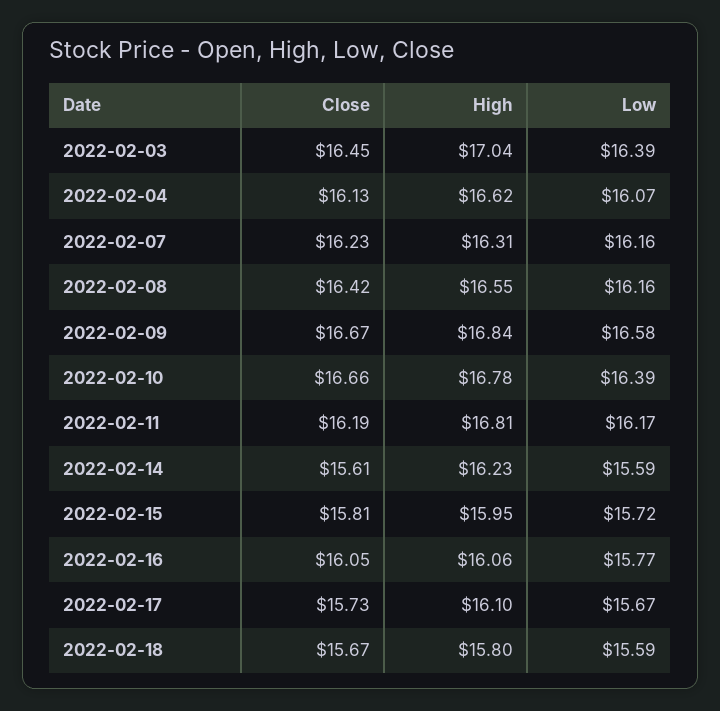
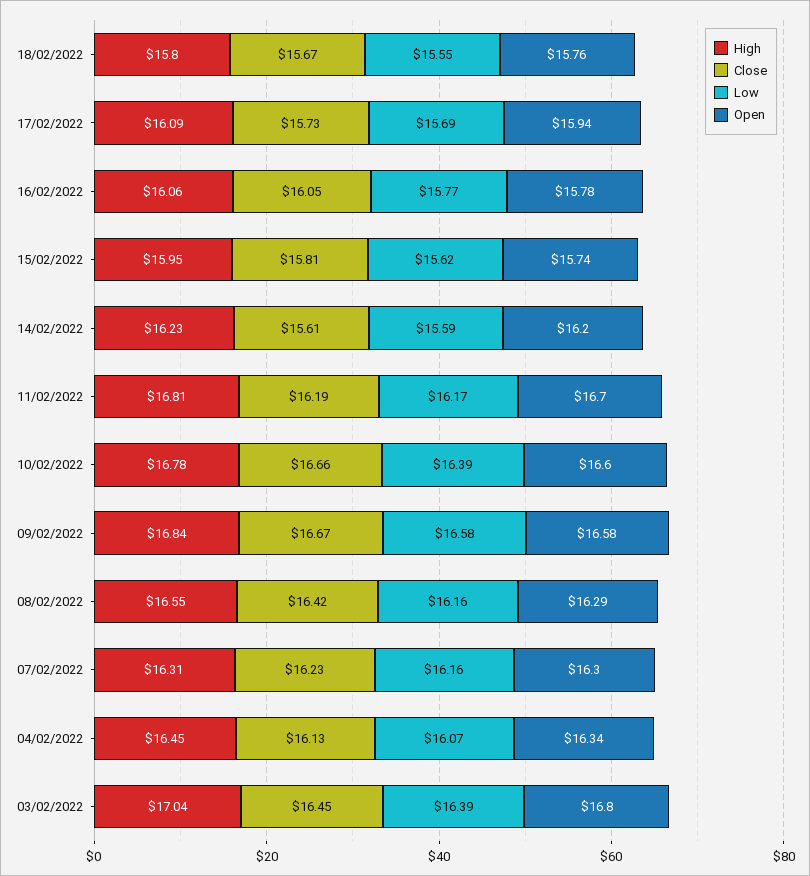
  {
    "Close": {
      "2022-02-03": 16.45,
      "2022-02-04": 16.13,
      "2022-02-07": 16.23,
      "2022-02-08": 16.42,
      "2022-02-09": 16.67,
      "2022-02-10": 16.66,
      "2022-02-11": 16.19,
      "2022-02-14": 15.61,
      "2022-02-15": 15.81,
      "2022-02-16": 16.05,
      "2022-02-17": 15.73,
      "2022-02-18": 15.67
    },
    "High": {
      "2022-02-03": 17.04,
-     "2022-02-04": 16.62,
+     "2022-02-04": 16.45,
      "2022-02-07": 16.31,
      "2022-02-08": 16.55,
      "2022-02-09": 16.84,
      "2022-02-10": 16.78,
      "2022-02-11": 16.81,
      "2022-02-14": 16.23,
      "2022-02-15": 15.95,
      "2022-02-16": 16.06,
-     "2022-02-17": 16.1,
+     "2022-02-17": 16.09,
      "2022-02-18": 15.8
    },
    "Low": {
      "2022-02-03": 16.39,
      "2022-02-04": 16.07,
      "2022-02-07": 16.16,
      "2022-02-08": 16.16,
      "2022-02-09": 16.58,
      "2022-02-10": 16.39,
      "2022-02-11": 16.17,
      "2022-02-14": 15.59,
-     "2022-02-15": 15.72,
+     "2022-02-15": 15.62,
      "2022-02-16": 15.77,
-     "2022-02-17": 15.67,
+     "2022-02-17": 15.69,
-     "2022-02-18": 15.59
+     "2022-02-18": 15.55
-   }
+   },
+   "Open": {
+     "2022-02-18": 15.76,
+     "2022-02-17": 15.94,
+     "2022-02-16": 15.78,
+     "2022-02-15": 15.74,
+     "2022-02-14": 16.2,
+     "2022-02-11": 16.7,
+     "2022-02-10": 16.6,
+     "2022-02-09": 16.58,
+     "2022-02-08": 16.29,
+     "2022-02-07": 16.3,
+     "2022-02-04": 16.34,
+     "2022-02-03": 16.8
+   }
  }

